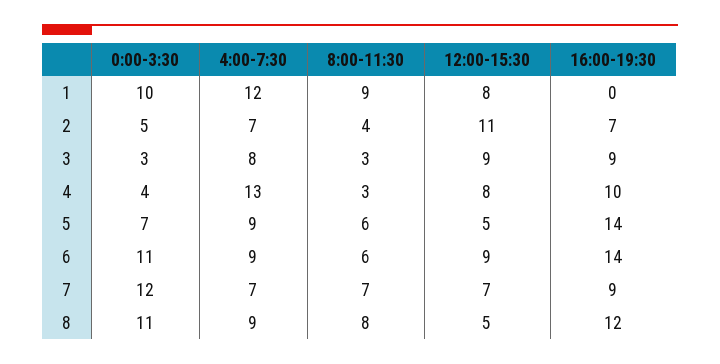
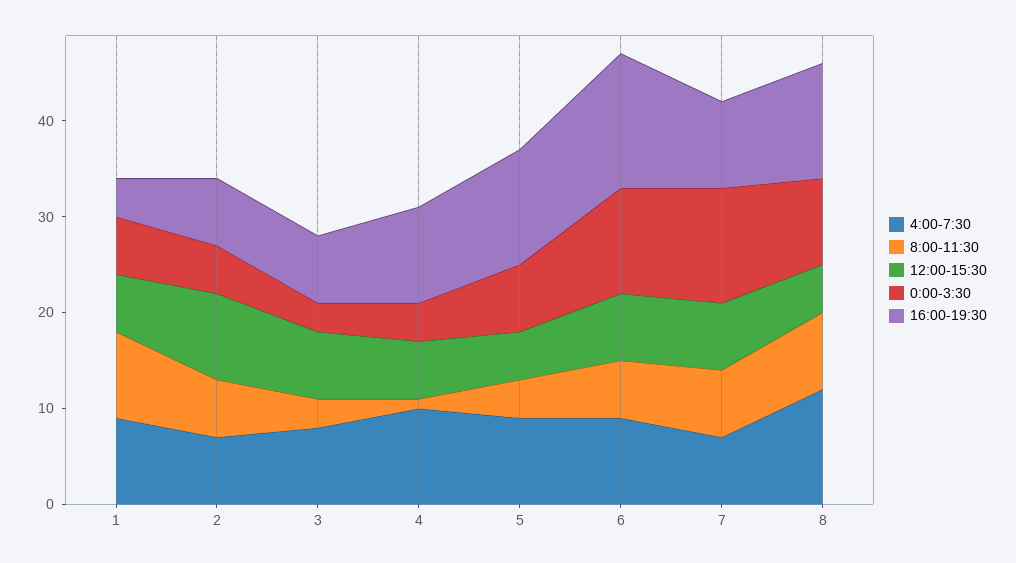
  {
    "0:00-3:30": {
-     "1": 10,
+     "1": 6,
      "2": 5,
      "3": 3,
      "4": 4,
      "5": 7,
      "6": 11,
      "7": 12,
-     "8": 11
+     "8": 9
    },
    "4:00-7:30": {
-     "1": 12,
+     "1": 9,
      "2": 7,
      "3": 8,
-     "4": 13,
+     "4": 10,
      "5": 9,
      "6": 9,
      "7": 7,
-     "8": 9
+     "8": 12
    },
    "8:00-11:30": {
      "1": 9,
-     "2": 4,
+     "2": 6,
      "3": 3,
-     "4": 3,
+     "4": 1,
-     "5": 6,
+     "5": 4,
      "6": 6,
      "7": 7,
      "8": 8
    },
    "12:00-15:30": {
-     "1": 8,
+     "1": 6,
-     "2": 11,
+     "2": 9,
-     "3": 9,
+     "3": 7,
-     "4": 8,
+     "4": 6,
      "5": 5,
-     "6": 9,
+     "6": 7,
      "7": 7,
      "8": 5
    },
    "16:00-19:30": {
-     "1": 0,
+     "1": 4,
      "2": 7,
-     "3": 9,
+     "3": 7,
      "4": 10,
-     "5": 14,
+     "5": 12,
      "6": 14,
      "7": 9,
      "8": 12
    }
  }

